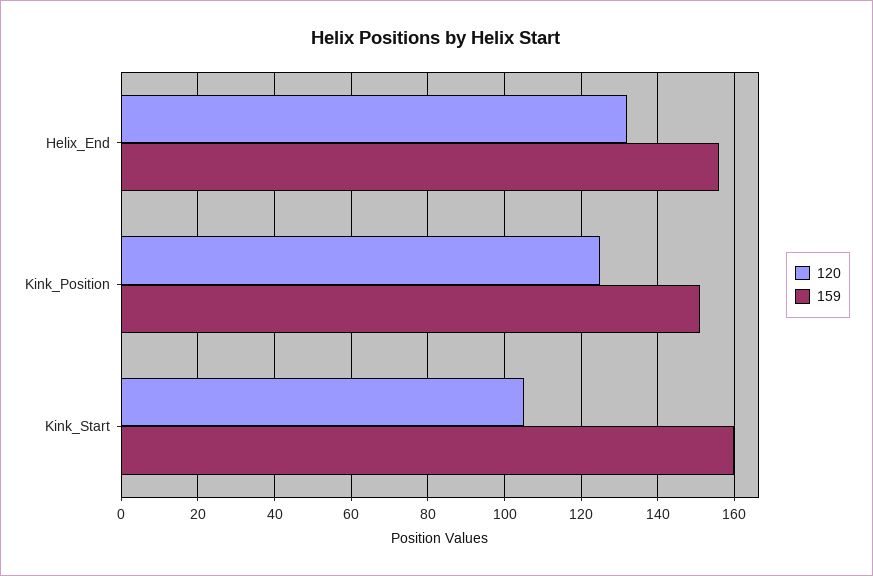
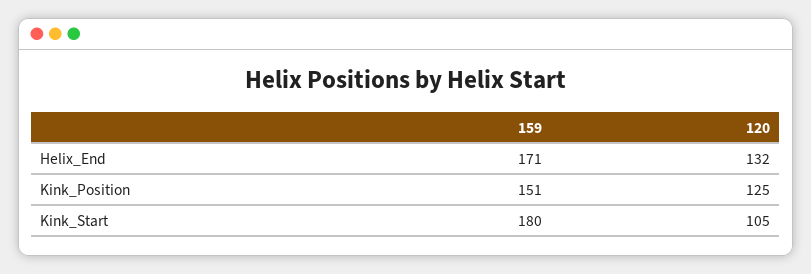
  {
    "120": {
      "Helix_End": 132,
      "Kink_Position": 125,
      "Kink_Start": 105
    },
    "159": {
-     "Helix_End": 155,
+     "Helix_End": 171,
      "Kink_Position": 151,
-     "Kink_Start": 160
+     "Kink_Start": 180
    }
  }

